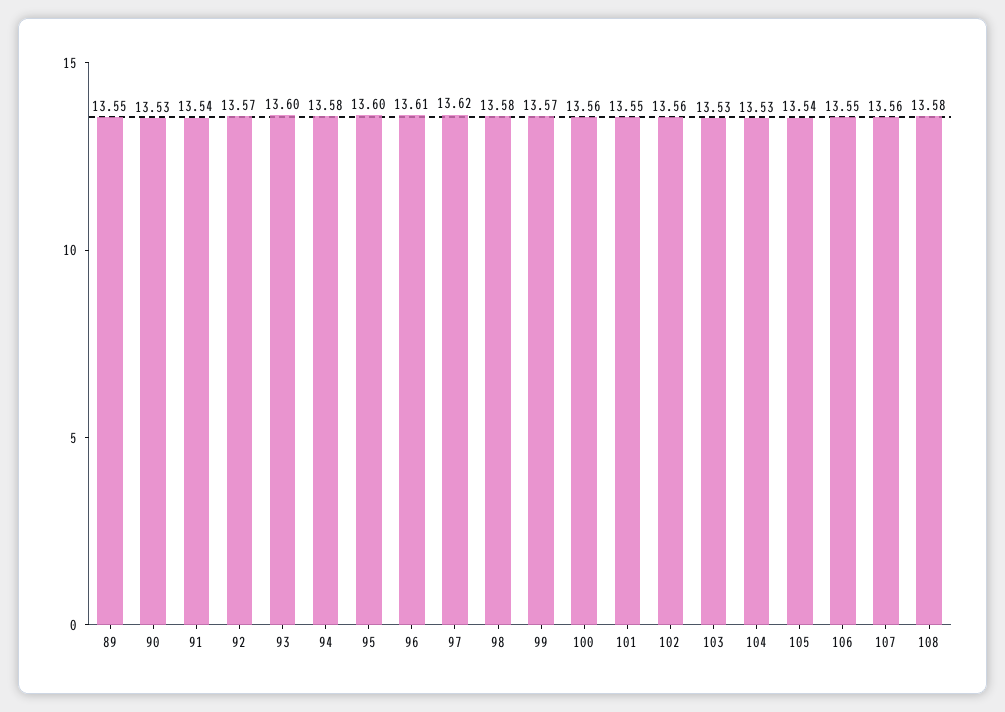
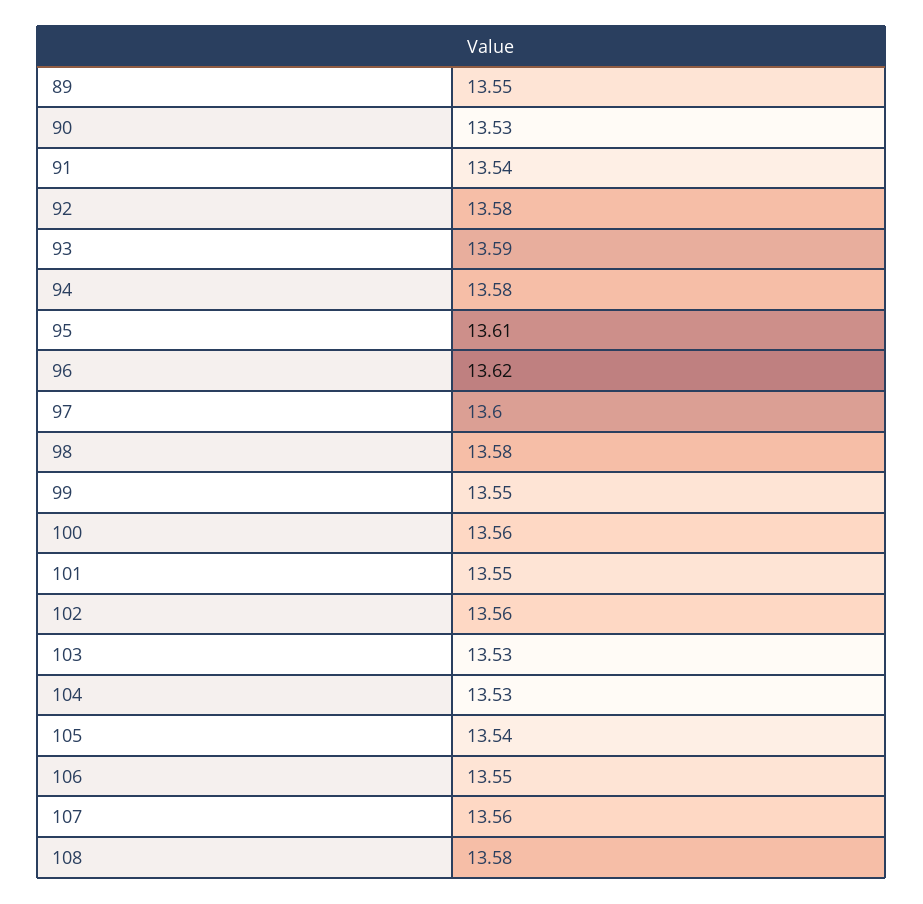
  {
    "89": 13.55,
    "90": 13.53,
    "91": 13.54,
-   "92": 13.57,
+   "92": 13.58,
-   "93": 13.6,
+   "93": 13.59,
    "94": 13.58,
-   "95": 13.6,
+   "95": 13.61,
-   "96": 13.61,
+   "96": 13.62,
-   "97": 13.62,
+   "97": 13.6,
    "98": 13.58,
-   "99": 13.57,
+   "99": 13.55,
    "100": 13.56,
    "101": 13.55,
    "102": 13.56,
    "103": 13.53,
    "104": 13.53,
    "105": 13.54,
    "106": 13.55,
    "107": 13.56,
    "108": 13.58
  }

